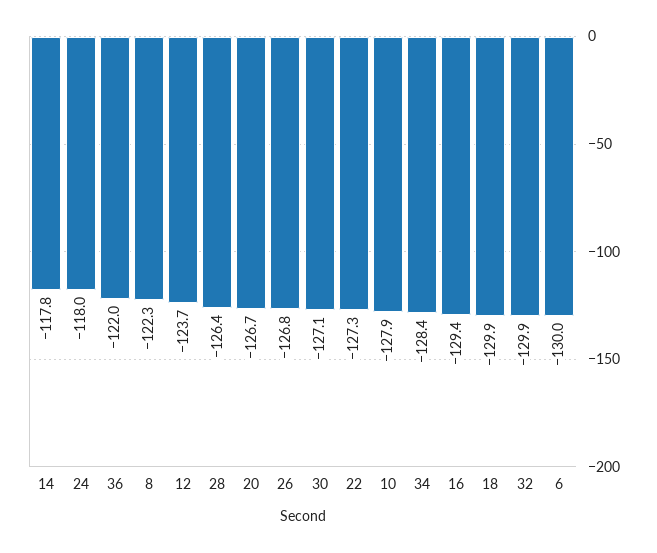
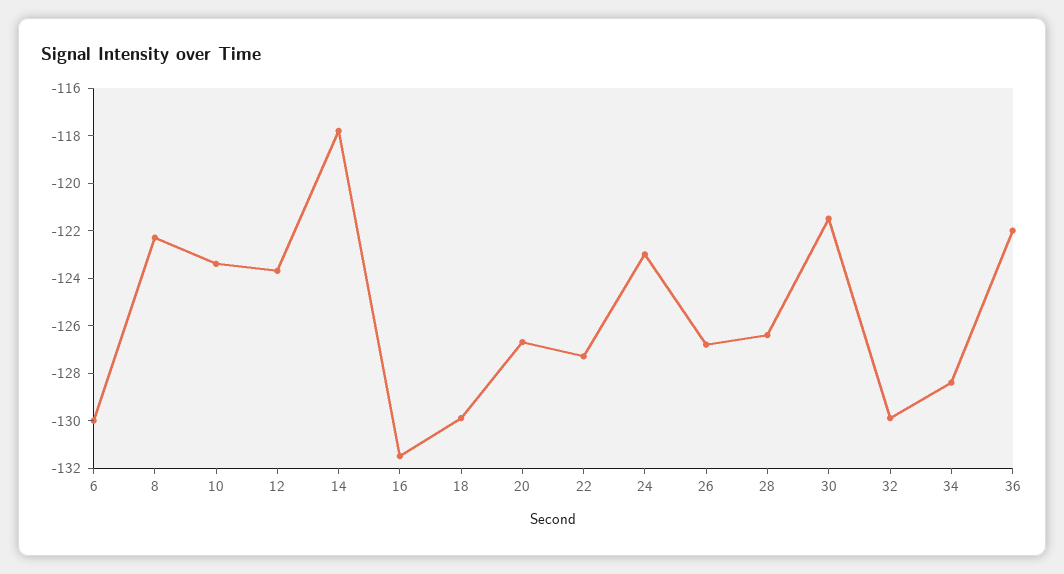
  {
    "14": -117.8,
-   "24": -118,
+   "24": -123,
    "36": -122,
    "8": -122.3,
    "12": -123.7,
    "28": -126.4,
    "20": -126.7,
    "26": -126.8,
-   "30": -127.1,
+   "30": -121.5,
    "22": -127.3,
-   "10": -127.9,
+   "10": -123.5,
    "34": -128.4,
-   "16": -129.4,
+   "16": -131.5,
    "18": -129.9,
    "32": -129.9,
    "6": -130
  }

